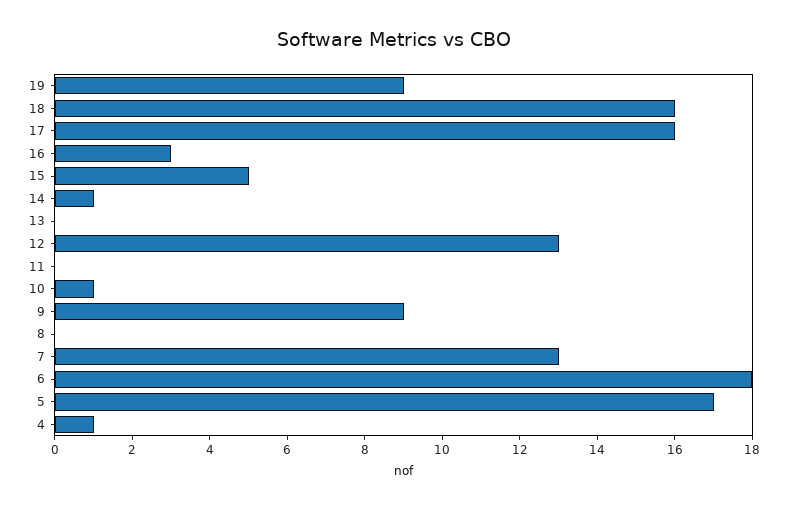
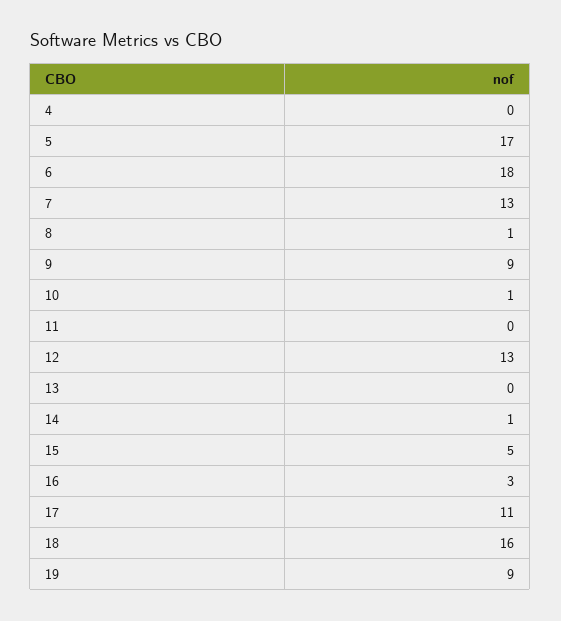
  {
    "19": 9,
    "18": 16,
-   "17": 16,
+   "17": 11,
    "16": 3,
    "15": 5,
    "14": 1,
    "13": 0,
    "12": 13,
    "11": 0,
    "10": 1,
    "9": 9,
-   "8": 0,
+   "8": 1,
    "7": 13,
    "6": 18,
    "5": 17,
-   "4": 1
+   "4": 0
  }

